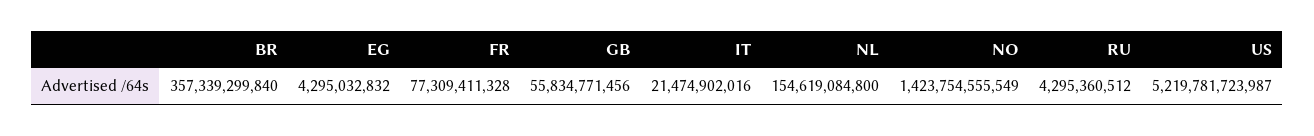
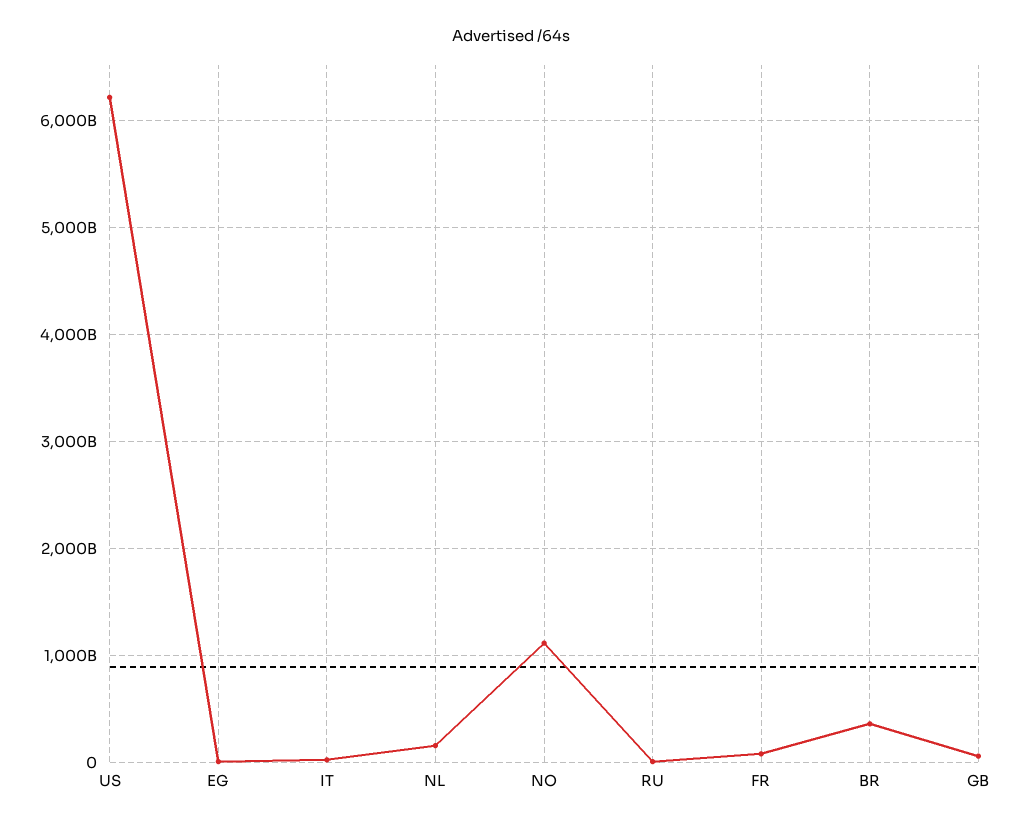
  {
    "BR": 357339299840,
    "EG": 4295032832,
    "FR": 77309411328,
    "GB": 55834771456,
    "IT": 21474902016,
    "NL": 154619084800,
-   "NO": 1423754555549,
+   "NO": 1100000000000,
    "RU": 4295360512,
-   "US": 5219781723987
+   "US": 6200000000000
  }

